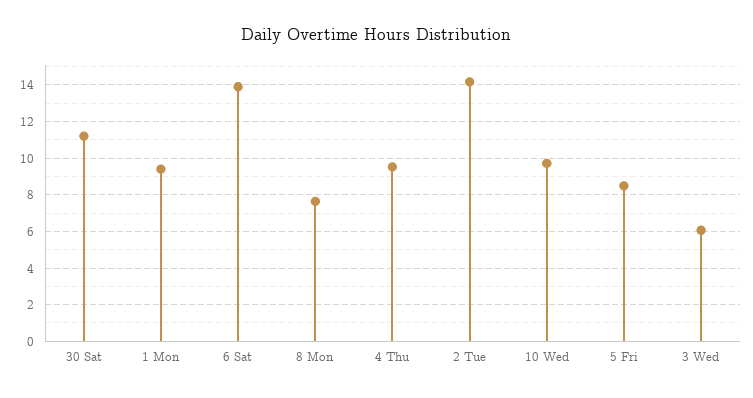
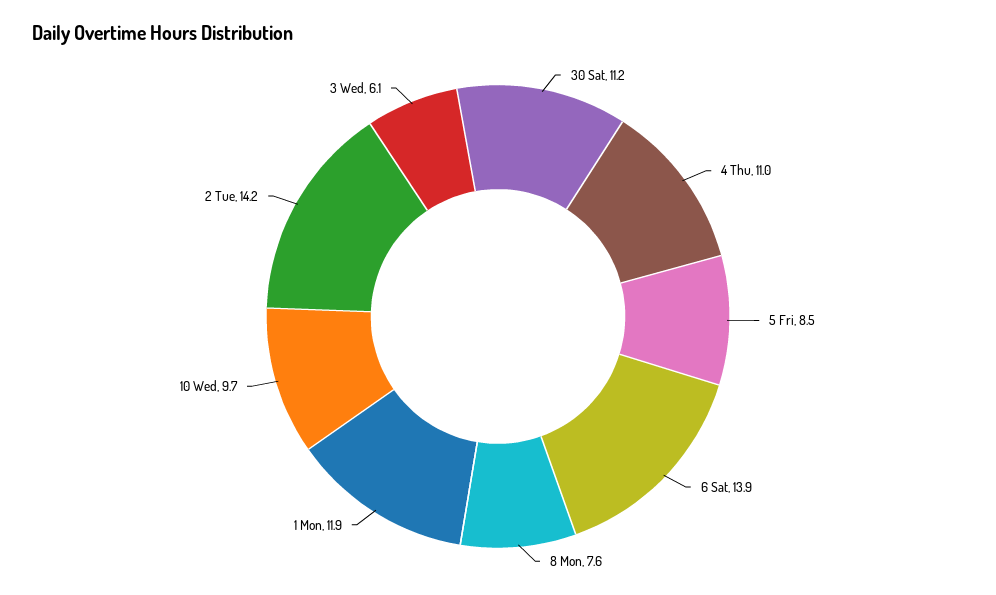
  {
    "30 Sat": 11.2,
-   "1 Mon": 9.5,
+   "1 Mon": 11.9,
    "6 Sat": 13.9,
    "8 Mon": 7.6,
-   "4 Thu": 9.5,
+   "4 Thu": 11,
    "2 Tue": 14.2,
    "10 Wed": 9.7,
    "5 Fri": 8.5,
    "3 Wed": 6.1
  }

